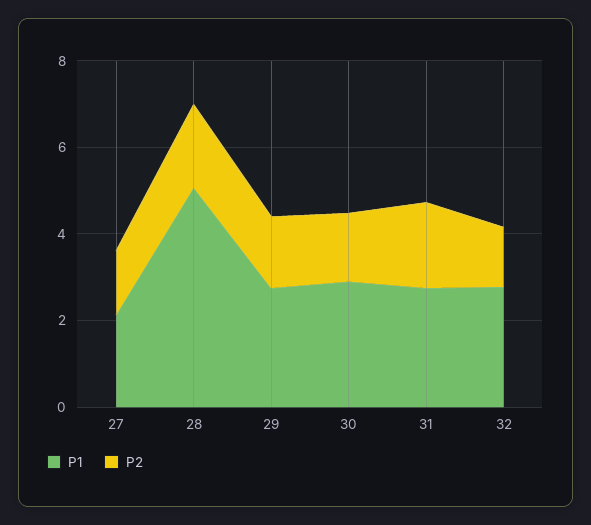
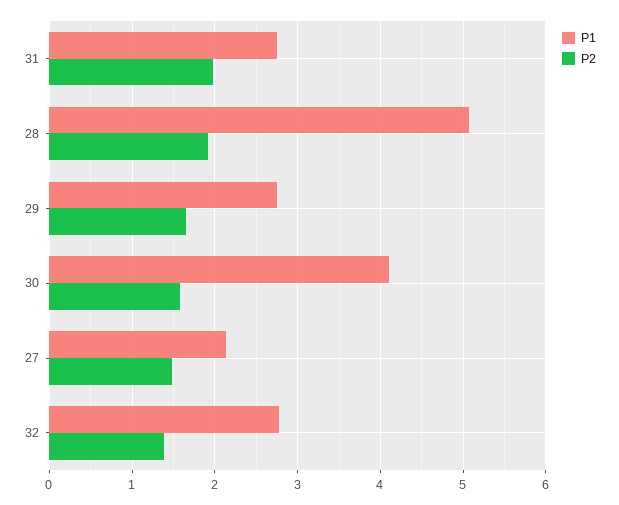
  {
    "P1": {
      "27": 2.1,
      "28": 5.1,
      "29": 2.8,
-     "30": 3,
+     "30": 4.1,
      "31": 2.8,
      "32": 2.8
    },
    "P2": {
      "27": 1.5,
      "28": 1.9,
      "29": 1.7,
      "30": 1.6,
      "31": 2,
      "32": 1.4
    }
  }

